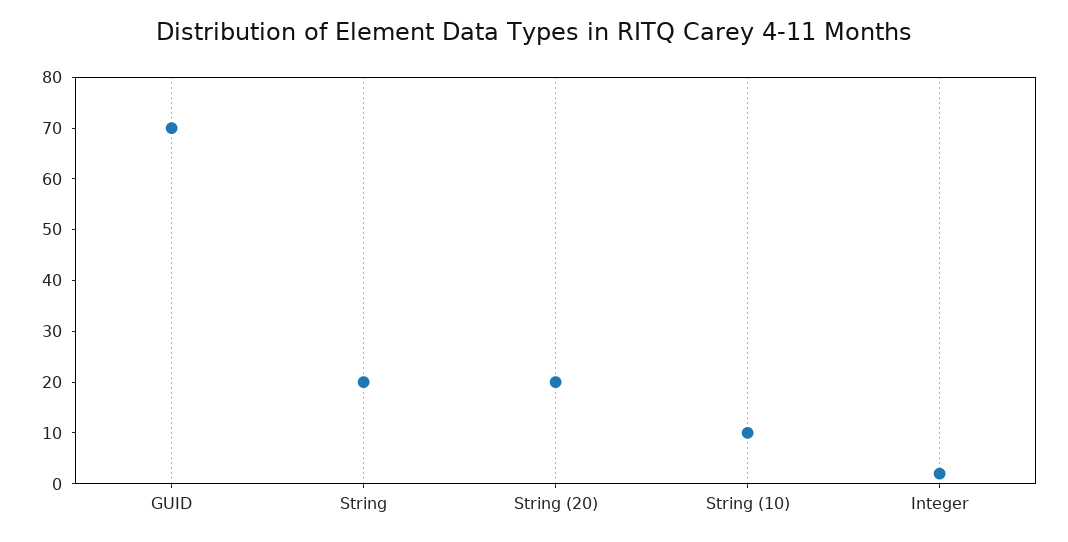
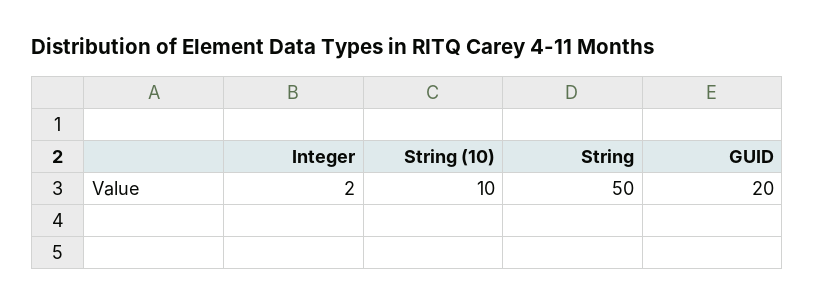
  {
-   "GUID": 70,
+   "GUID": 20,
-   "String": 20,
+   "String": 50,
-   "String (20)": 20,
    "String (10)": 10,
    "Integer": 2
  }

